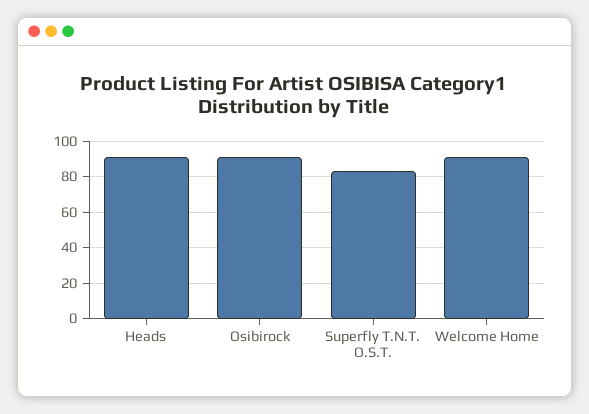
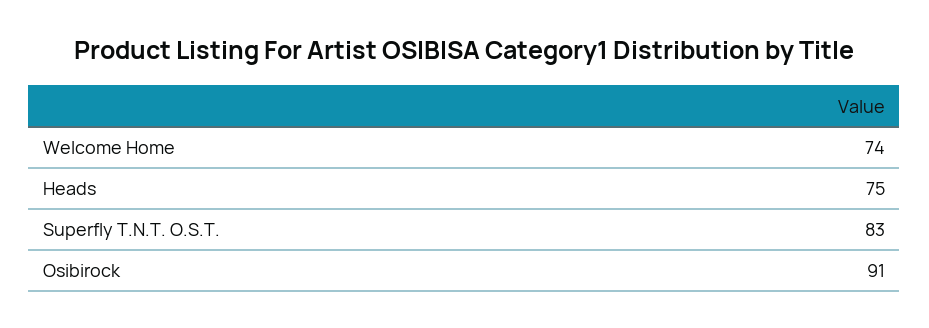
  {
-   "Heads": 90,
+   "Heads": 75,
    "Osibirock": 91,
    "Superfly T.N.T. O.S.T.": 83,
-   "Welcome Home": 90
+   "Welcome Home": 74
  }

